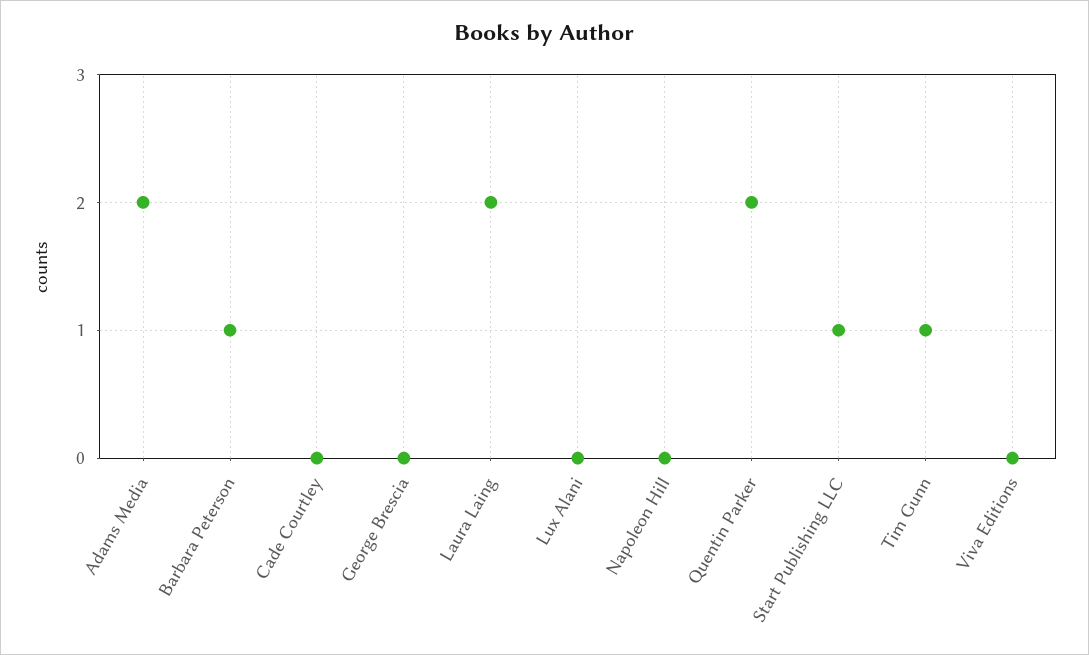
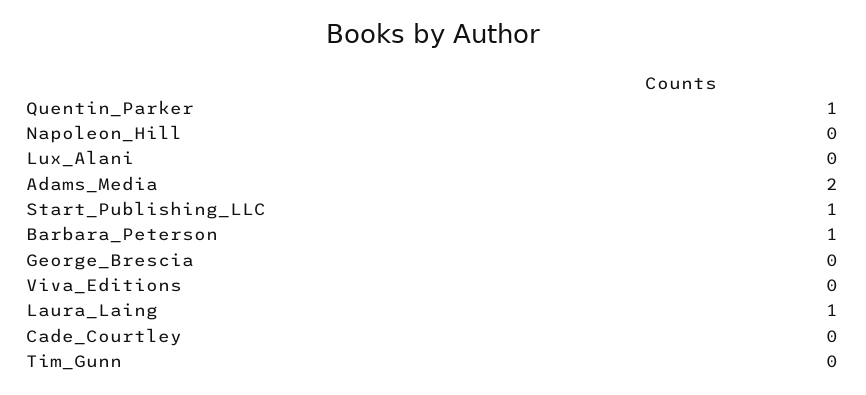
  {
    "Adams Media": 2,
    "Barbara Peterson": 1,
    "Cade Courtley": 0,
    "George Brescia": 0,
-   "Laura Laing": 2,
+   "Laura Laing": 1,
    "Lux Alani": 0,
    "Napoleon Hill": 0,
-   "Quentin Parker": 2,
+   "Quentin Parker": 1,
    "Start Publishing LLC": 1,
-   "Tim Gunn": 1,
+   "Tim Gunn": 0,
    "Viva Editions": 0
  }

